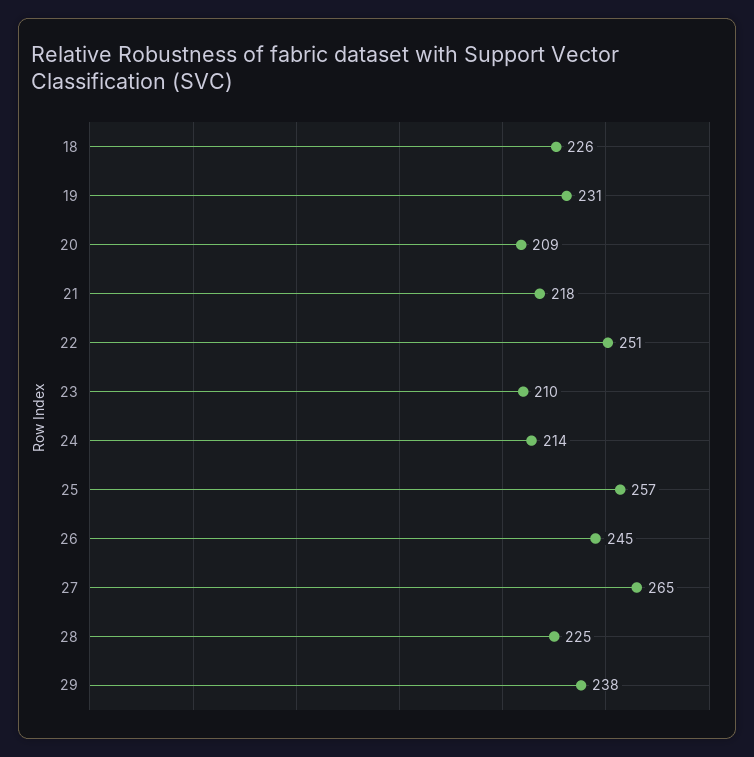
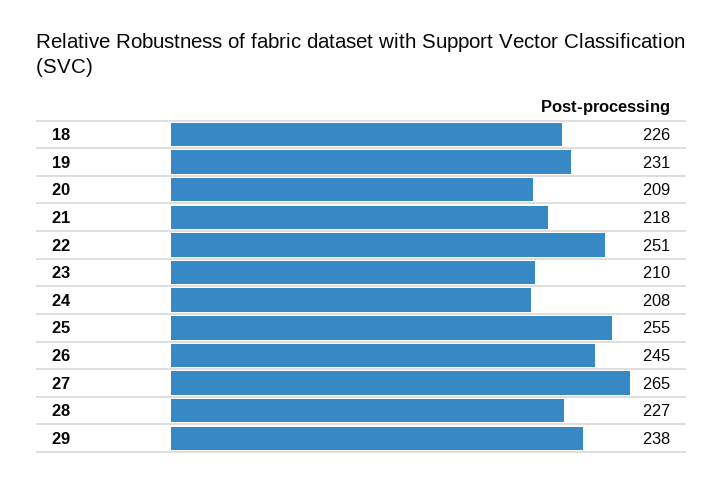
  {
    "18": 226,
    "19": 231,
    "20": 209,
    "21": 218,
    "22": 251,
    "23": 210,
-   "24": 214,
+   "24": 208,
-   "25": 257,
+   "25": 255,
    "26": 245,
    "27": 265,
-   "28": 225,
+   "28": 227,
    "29": 238
  }

